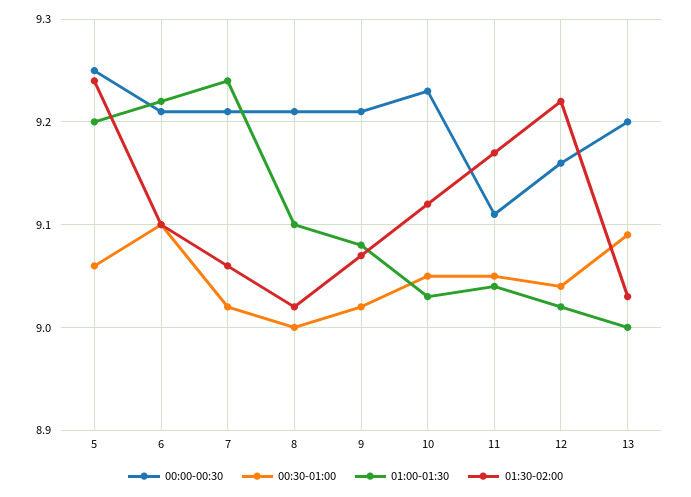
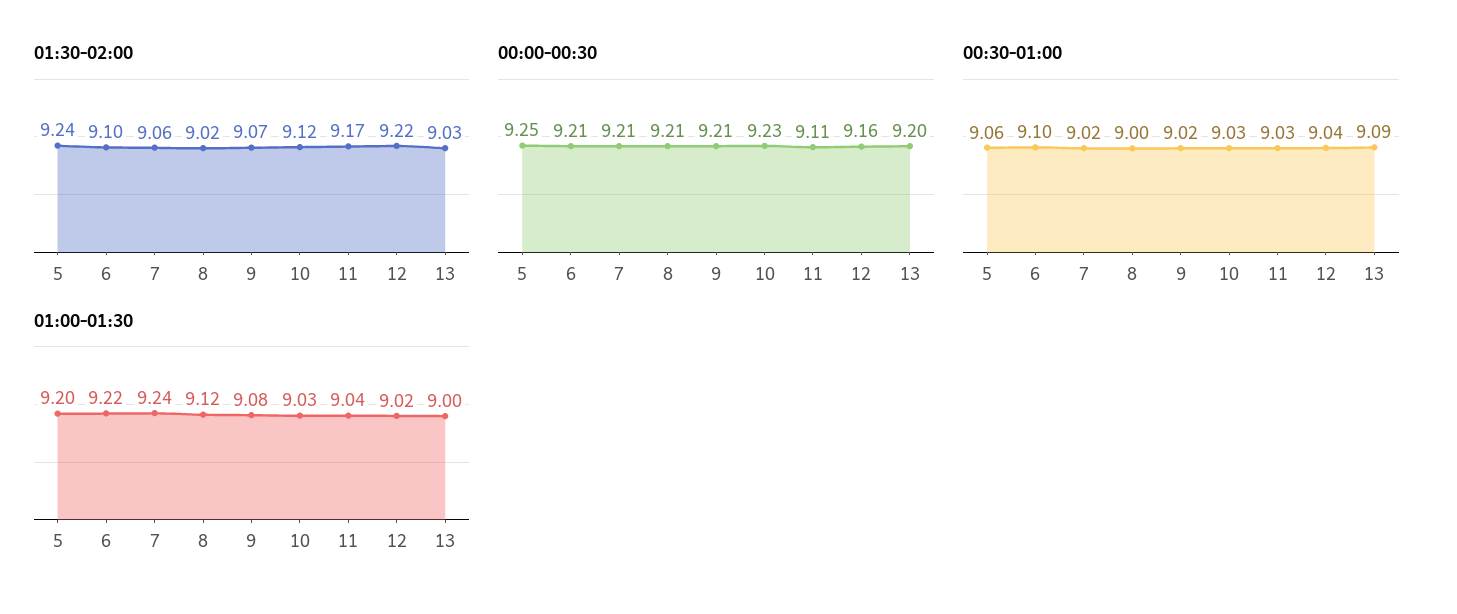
  {
    "00:00-00:30": {
      "5": 9.25,
      "6": 9.21,
      "7": 9.21,
      "8": 9.21,
      "9": 9.21,
      "10": 9.23,
      "11": 9.11,
      "12": 9.16,
      "13": 9.2
    },
    "00:30-01:00": {
      "5": 9.06,
      "6": 9.1,
      "7": 9.02,
      "8": 9,
      "9": 9.02,
-     "10": 9.05,
+     "10": 9.03,
-     "11": 9.05,
+     "11": 9.03,
      "12": 9.04,
      "13": 9.09
    },
    "01:00-01:30": {
      "5": 9.2,
      "6": 9.22,
      "7": 9.24,
-     "8": 9.1,
+     "8": 9.12,
      "9": 9.08,
      "10": 9.03,
      "11": 9.04,
      "12": 9.02,
      "13": 9
    },
    "01:30-02:00": {
      "5": 9.24,
      "6": 9.1,
      "7": 9.06,
      "8": 9.02,
      "9": 9.07,
      "10": 9.12,
      "11": 9.17,
      "12": 9.22,
      "13": 9.03
    }
  }

